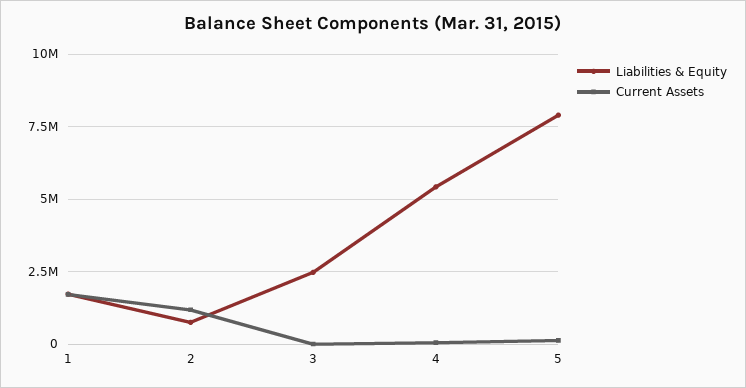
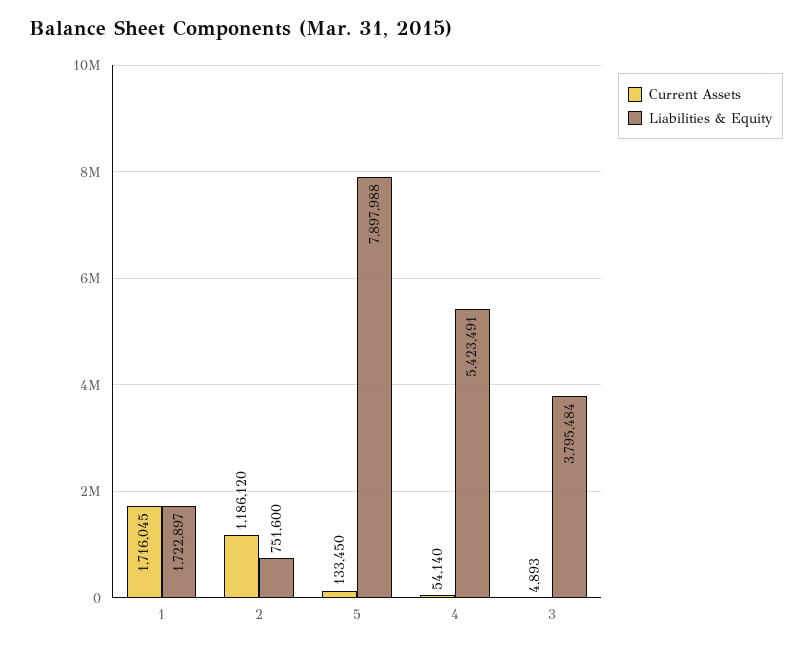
  {
    "Liabilities & Equity": {
      "1": 1722897,
      "2": 751600,
-     "3": 2500000,
+     "3": 3795484,
      "4": 5423491,
      "5": 7897988
    },
    "Current Assets": {
      "1": 1716045,
      "2": 1186120,
      "3": 4893,
      "4": 54140,
      "5": 133450
    }
  }

